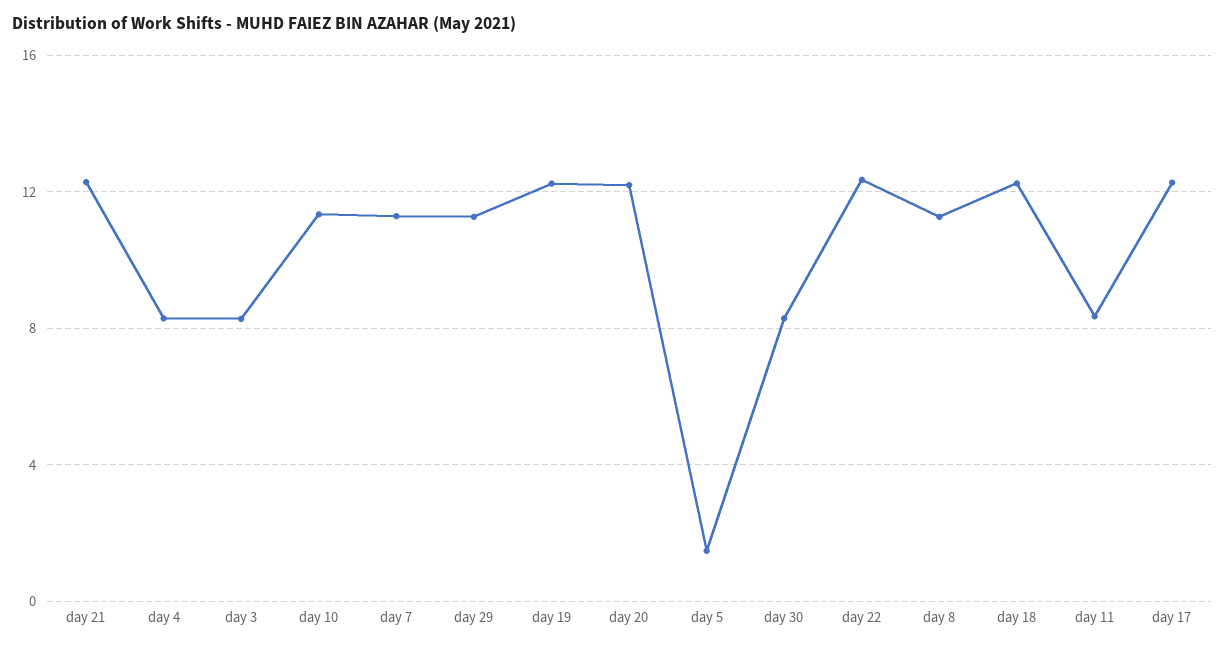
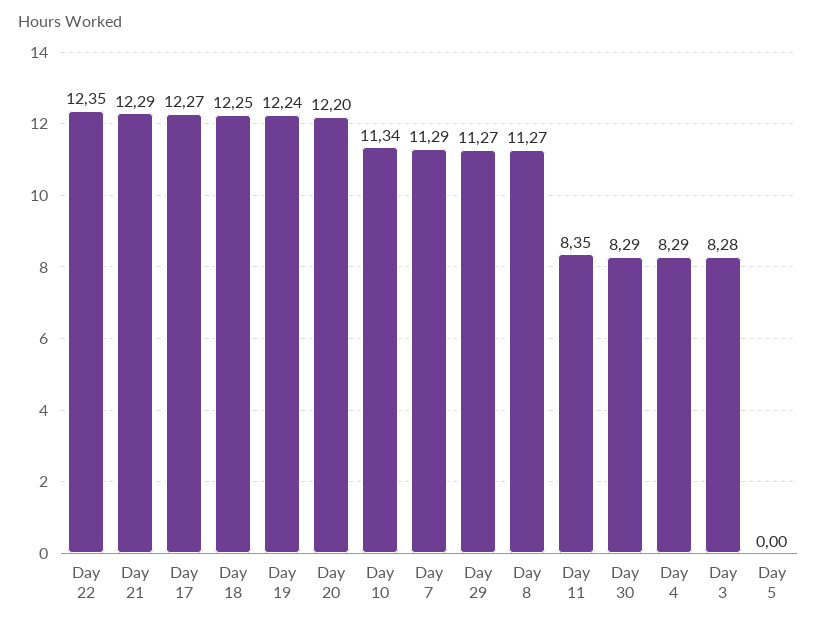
  {
    "day 21": 12.29,
    "day 4": 8.29,
    "day 3": 8.28,
    "day 10": 11.34,
    "day 7": 11.29,
    "day 29": 11.27,
    "day 19": 12.24,
    "day 20": 12.2,
-   "day 5": 1.5,
+   "day 5": 0,
    "day 30": 8.29,
    "day 22": 12.35,
    "day 8": 11.27,
    "day 18": 12.25,
    "day 11": 8.35,
    "day 17": 12.27
  }

